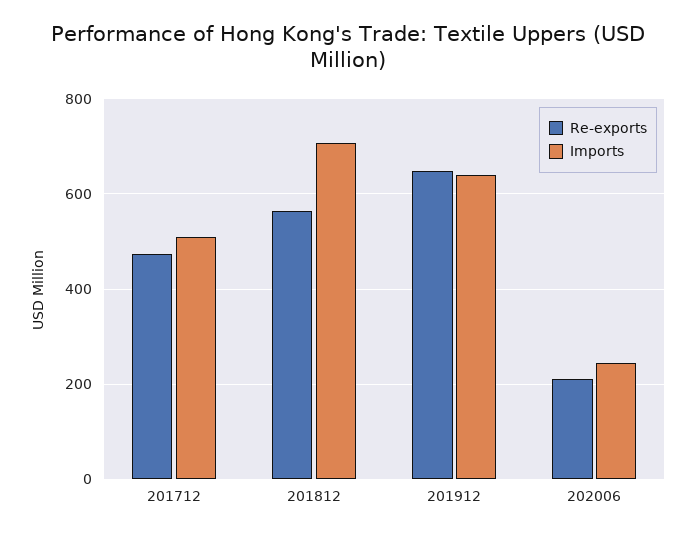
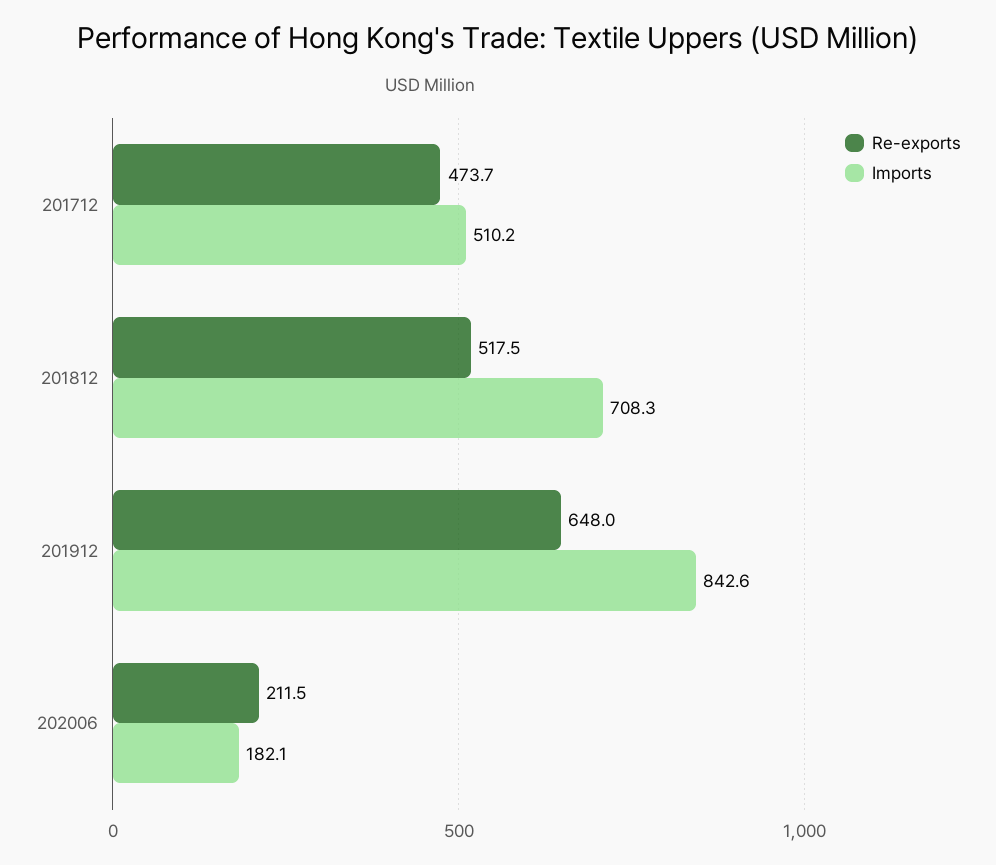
  {
    "Re-exports": {
      "201712": 473.7,
-     "201812": 560,
+     "201812": 517.5,
      "201912": 648,
      "202006": 211.5
    },
    "Imports": {
      "201712": 510.2,
      "201812": 708.3,
-     "201912": 640,
+     "201912": 842.6,
-     "202006": 240
+     "202006": 182.1
    }
  }

